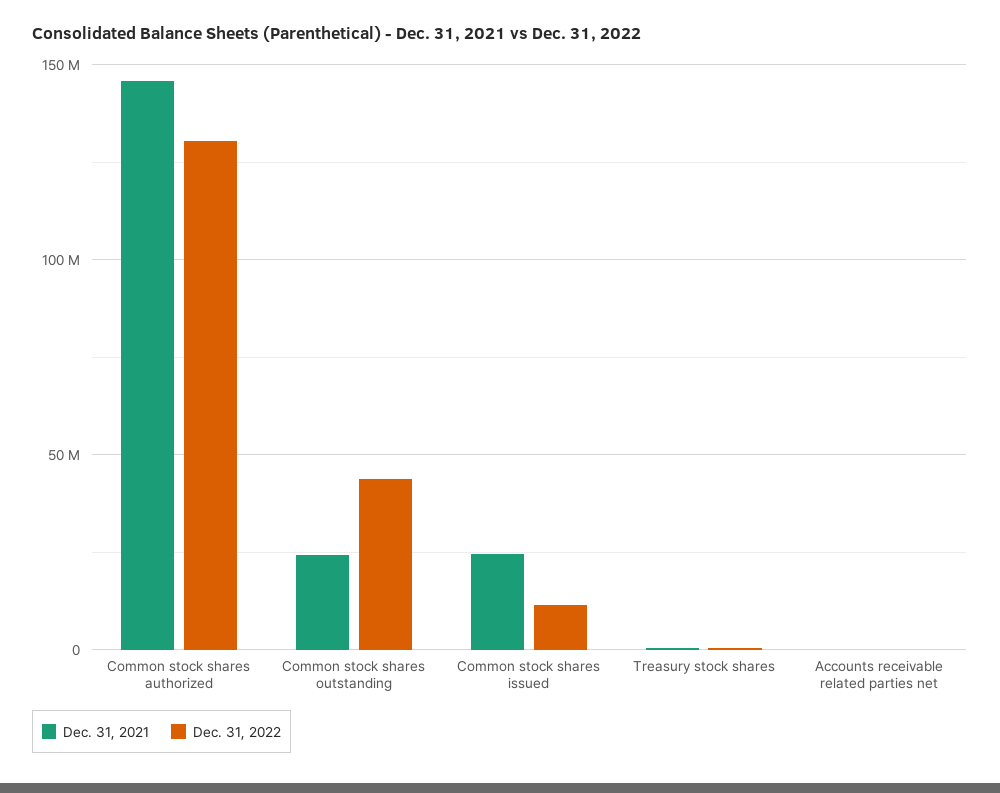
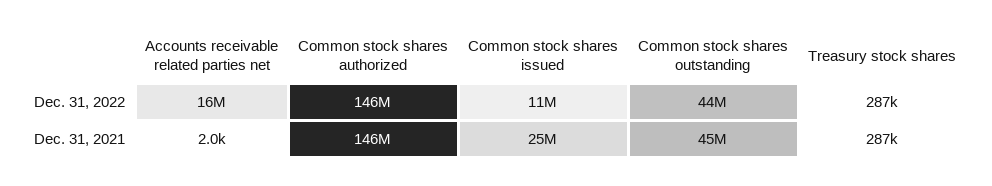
  {
    "Dec. 31, 2021": {
      "Common stock shares authorized": 146000000,
-     "Common stock shares outstanding": 25000000,
+     "Common stock shares outstanding": 45000000,
      "Common stock shares issued": 25000000,
      "Treasury stock shares": 287000,
      "Accounts receivable related parties net": 2000
    },
    "Dec. 31, 2022": {
-     "Common stock shares authorized": 130000000,
+     "Common stock shares authorized": 146000000,
      "Common stock shares outstanding": 44000000,
      "Common stock shares issued": 11000000,
      "Treasury stock shares": 287000,
-     "Accounts receivable related parties net": 0
+     "Accounts receivable related parties net": 16000000
    }
  }

